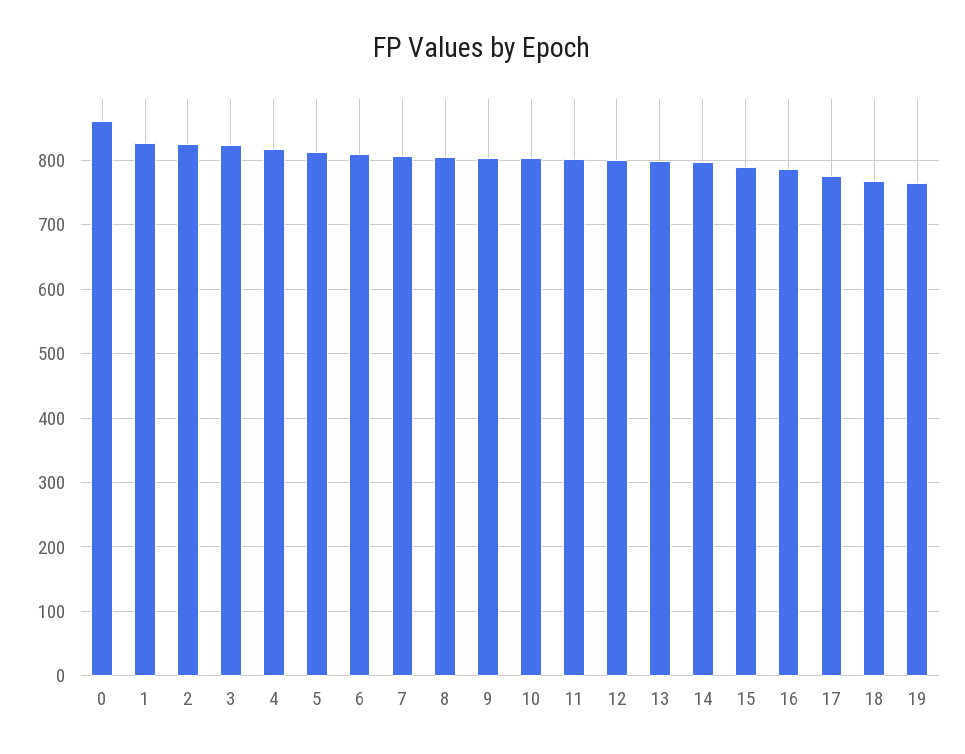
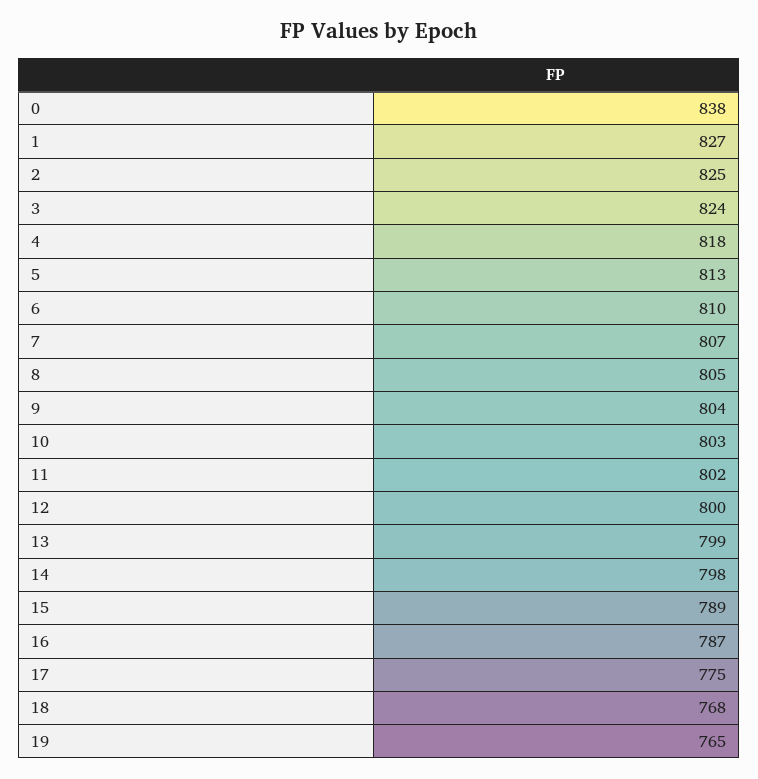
  {
-   "0": 860,
+   "0": 838,
    "1": 827,
    "2": 825,
    "3": 824,
    "4": 818,
    "5": 813,
    "6": 810,
    "7": 807,
    "8": 805,
    "9": 804,
    "10": 803,
    "11": 802,
    "12": 800,
    "13": 799,
    "14": 798,
    "15": 789,
    "16": 787,
    "17": 775,
    "18": 768,
    "19": 765
  }

